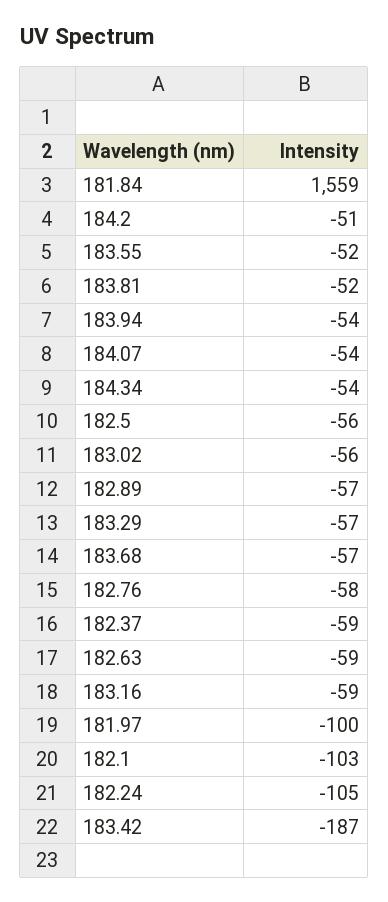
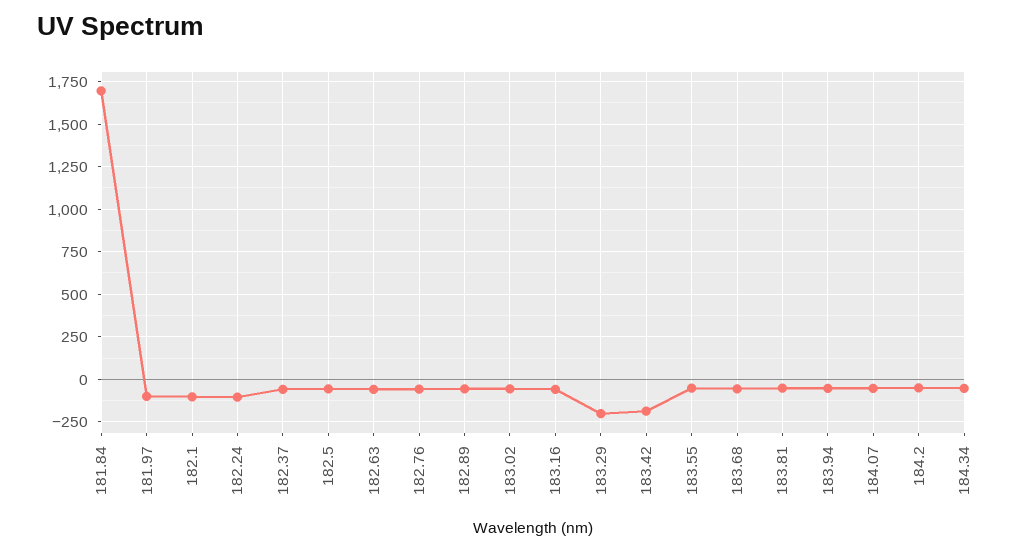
  {
-   "181.84": 1559,
+   "181.84": 1700,
    "184.2": -51,
    "183.55": -52,
    "183.81": -52,
    "183.94": -54,
    "184.07": -54,
    "184.34": -54,
    "182.5": -56,
    "183.02": -56,
    "182.89": -57,
-   "183.29": -57,
+   "183.29": -200,
    "183.68": -57,
    "182.76": -58,
    "182.37": -59,
    "182.63": -59,
    "183.16": -59,
    "181.97": -100,
    "182.1": -103,
    "182.24": -105,
    "183.42": -187
  }

